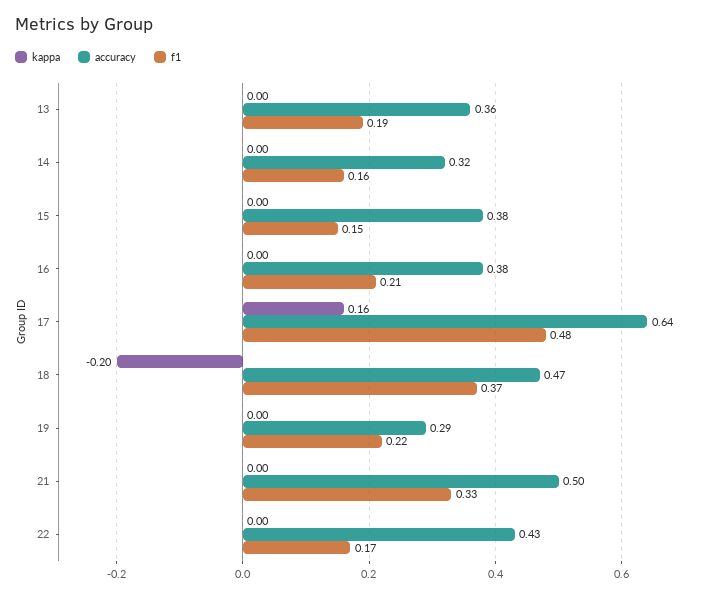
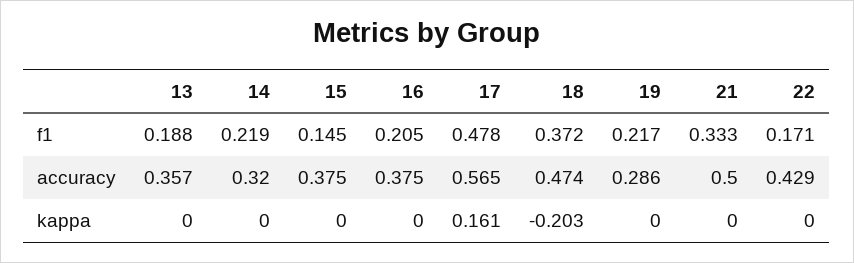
  {
    "kappa": {
      "13": 0,
      "14": 0,
      "15": 0,
      "16": 0,
      "17": 0.161,
      "18": -0.203,
      "19": 0,
      "21": 0,
      "22": 0
    },
    "accuracy": {
      "13": 0.357,
      "14": 0.32,
      "15": 0.375,
      "16": 0.375,
-     "17": 0.64,
+     "17": 0.565,
      "18": 0.474,
      "19": 0.286,
      "21": 0.5,
      "22": 0.429
    },
    "f1": {
      "13": 0.188,
-     "14": 0.16,
+     "14": 0.219,
      "15": 0.145,
      "16": 0.205,
      "17": 0.478,
      "18": 0.372,
      "19": 0.217,
      "21": 0.333,
      "22": 0.171
    }
  }

